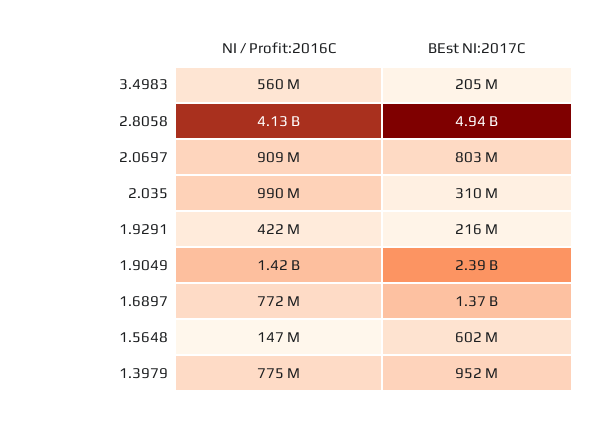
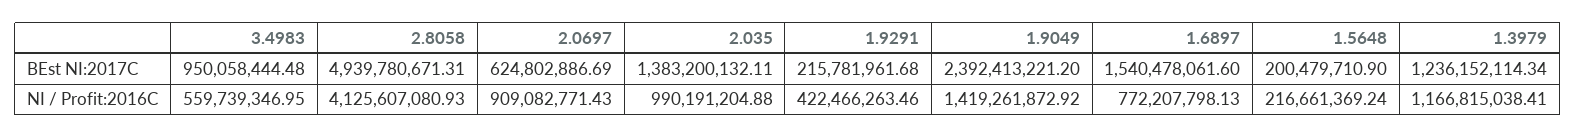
  {
    "NI / Profit:2016C": {
      "3.4983": 559739346.95,
      "2.8058": 4125607080.93,
      "2.0697": 909082771.43,
      "2.035": 990191204.88,
      "1.9291": 422466263.46,
      "1.9049": 1419261872.92,
      "1.6897": 772207798.13,
-     "1.5648": 147000000,
+     "1.5648": 216661369.24,
-     "1.3979": 775000000
+     "1.3979": 1166815038.41
    },
    "BEst NI:2017C": {
-     "3.4983": 205000000,
+     "3.4983": 950058444.48,
      "2.8058": 4939780671.31,
-     "2.0697": 803000000,
+     "2.0697": 624802886.69,
-     "2.035": 310000000,
+     "2.035": 1383200132.11,
      "1.9291": 215781961.68,
      "1.9049": 2392413221.2,
-     "1.6897": 1370000000,
+     "1.6897": 1540478061.6,
-     "1.5648": 602000000,
+     "1.5648": 200479710.9,
-     "1.3979": 952000000
+     "1.3979": 1236152114.34
    }
  }

